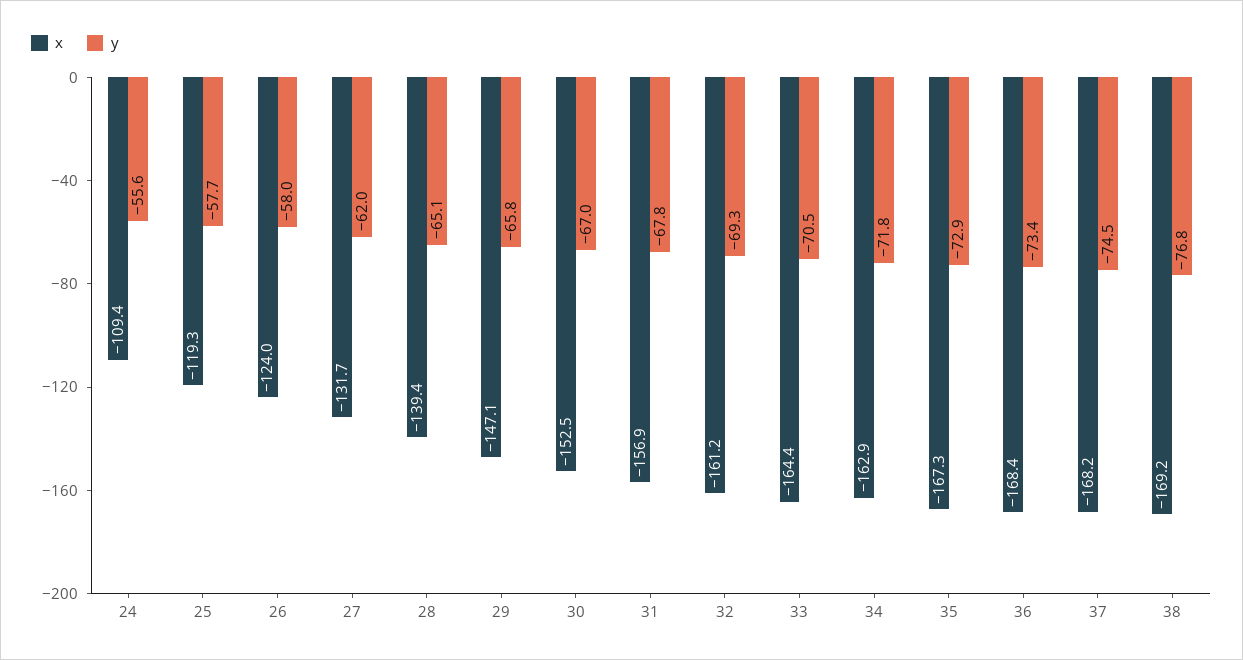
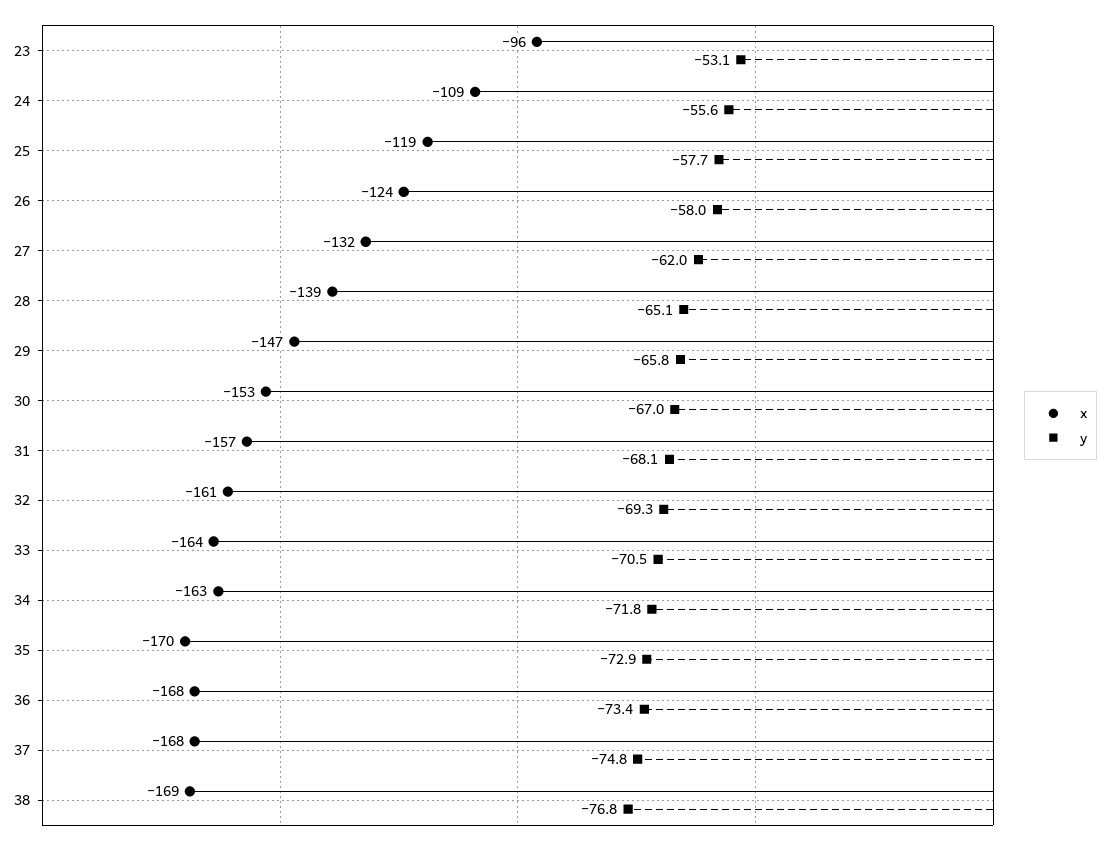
  {
    "x": {
      "24": -109.4,
      "25": -119.3,
      "26": -124,
      "27": -131.7,
      "28": -139.4,
      "29": -147.1,
      "30": -152.5,
      "31": -156.9,
      "32": -161.2,
      "33": -164.4,
      "34": -162.9,
-     "35": -167.3,
+     "35": -170,
      "36": -168.4,
      "37": -168.2,
-     "38": -169.2
+     "38": -169.2,
+     "23": -96
    },
    "y": {
      "24": -55.6,
      "25": -57.7,
      "26": -58,
      "27": -62,
      "28": -65.1,
      "29": -65.8,
      "30": -67,
-     "31": -67.8,
+     "31": -68.1,
      "32": -69.3,
      "33": -70.5,
      "34": -71.8,
      "35": -72.9,
      "36": -73.4,
-     "37": -74.5,
+     "37": -74.8,
-     "38": -76.8
+     "38": -76.8,
+     "23": -53.1
    }
  }

